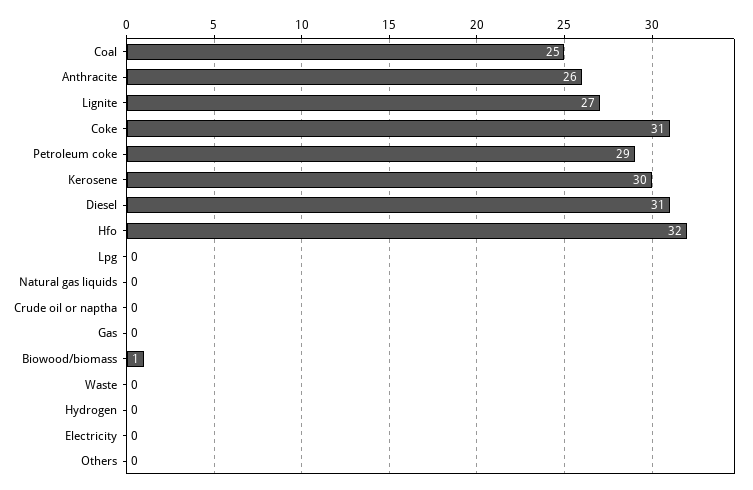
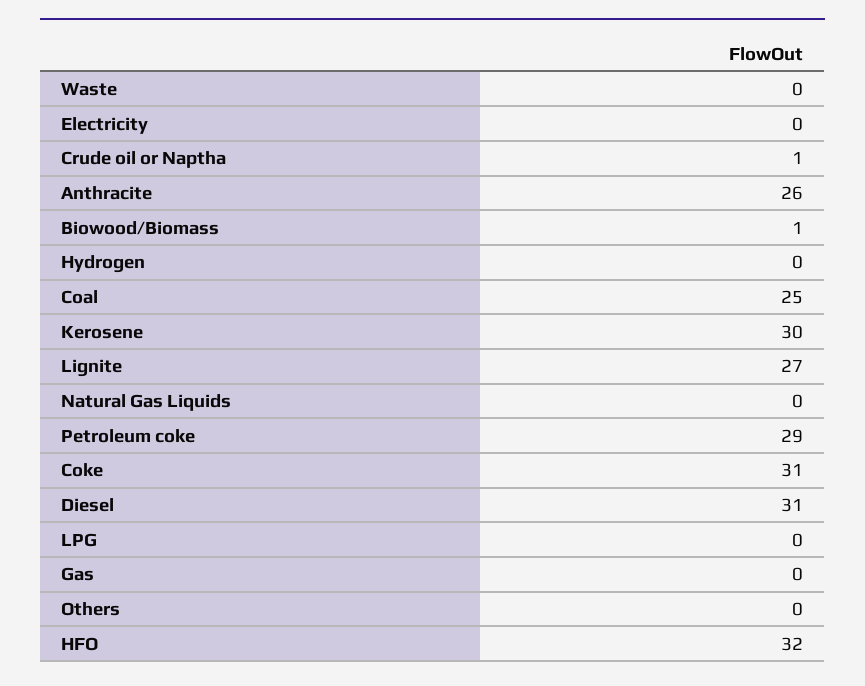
  {
    "Coal": 25,
    "Anthracite": 26,
    "Lignite": 27,
    "Coke": 31,
    "Petroleum coke": 29,
    "Kerosene": 30,
    "Diesel": 31,
    "Hfo": 32,
    "Lpg": 0,
    "Natural gas liquids": 0,
-   "Crude oil or naptha": 0,
+   "Crude oil or naptha": 1,
    "Gas": 0,
    "Biowood/biomass": 1,
    "Waste": 0,
    "Hydrogen": 0,
    "Electricity": 0,
    "Others": 0
  }

